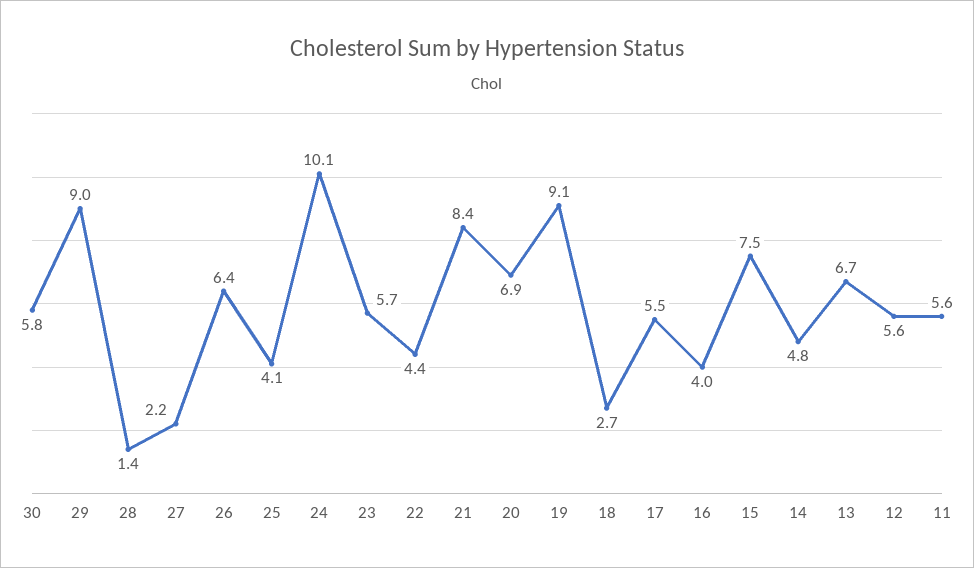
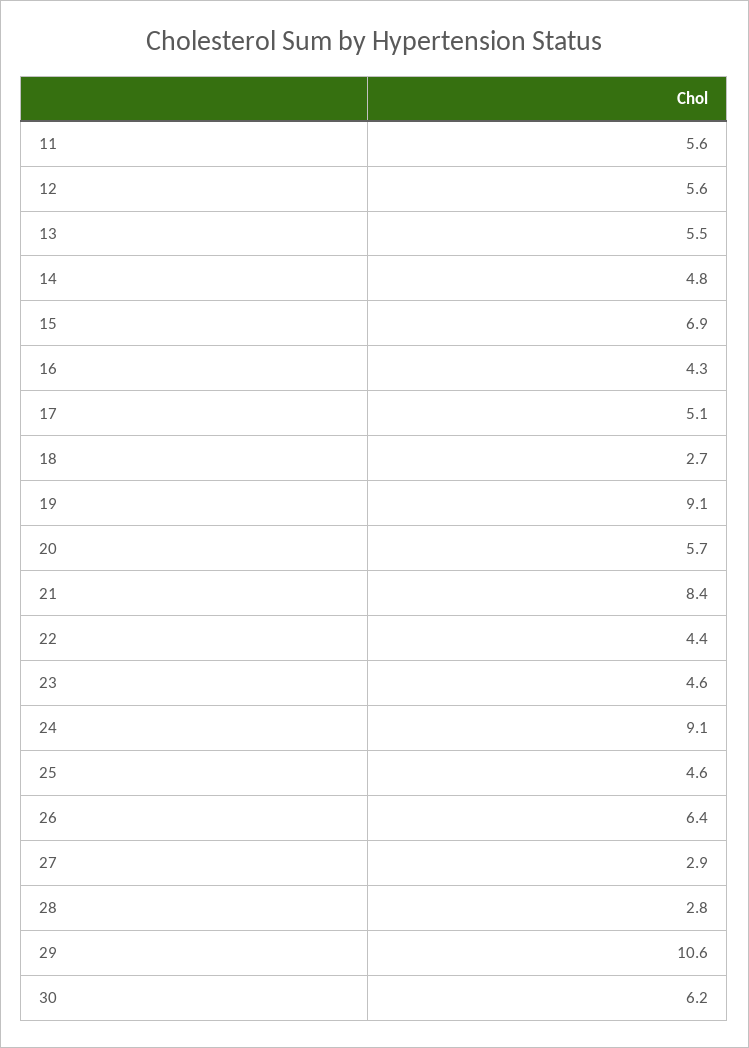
  {
-   "30": 5.8,
+   "30": 6.2,
-   "29": 9,
+   "29": 10.6,
-   "28": 1.4,
+   "28": 2.8,
-   "27": 2.2,
+   "27": 2.9,
    "26": 6.4,
-   "25": 4.1,
+   "25": 4.6,
-   "24": 10.1,
+   "24": 9.1,
-   "23": 5.7,
+   "23": 4.6,
    "22": 4.4,
    "21": 8.4,
-   "20": 6.9,
+   "20": 5.7,
    "19": 9.1,
    "18": 2.7,
-   "17": 5.5,
+   "17": 5.1,
-   "16": 4,
+   "16": 4.3,
-   "15": 7.5,
+   "15": 6.9,
    "14": 4.8,
-   "13": 6.7,
+   "13": 5.5,
    "12": 5.6,
    "11": 5.6
  }

